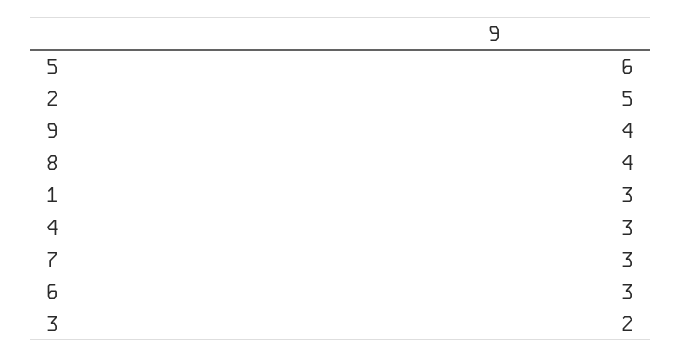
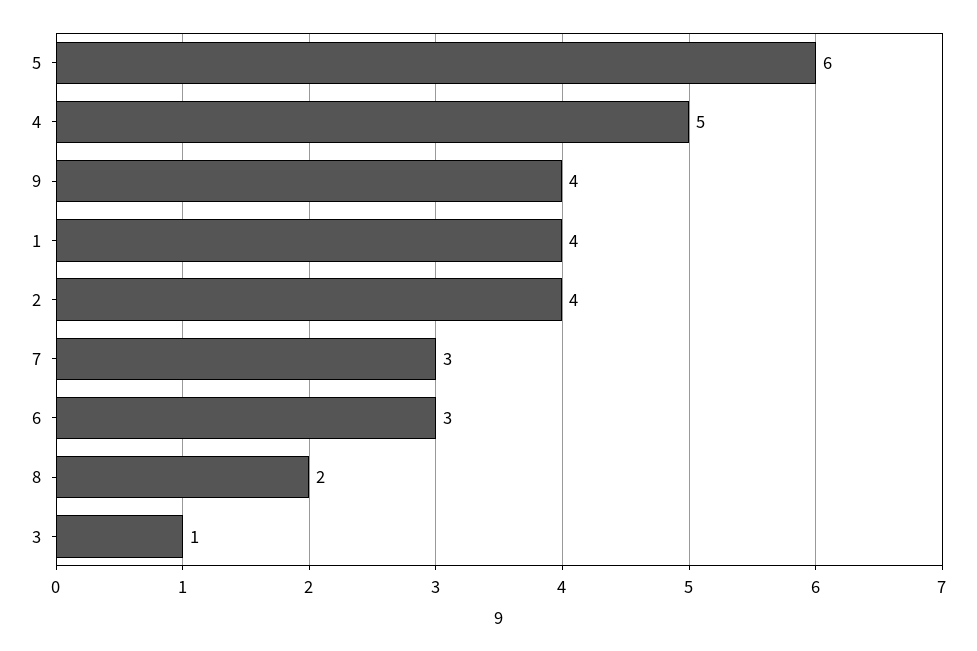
  {
    "5": 6,
-   "2": 5,
+   "2": 4,
    "9": 4,
-   "8": 4,
+   "8": 2,
-   "1": 3,
+   "1": 4,
-   "4": 3,
+   "4": 5,
    "7": 3,
    "6": 3,
-   "3": 2
+   "3": 1
  }

